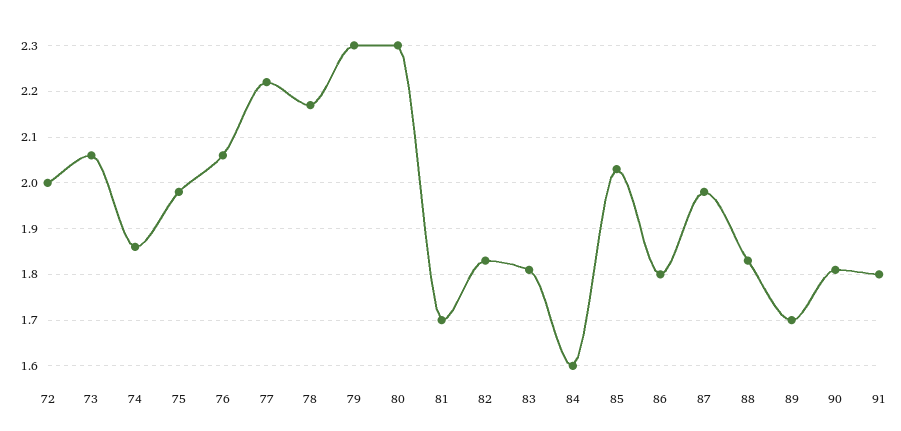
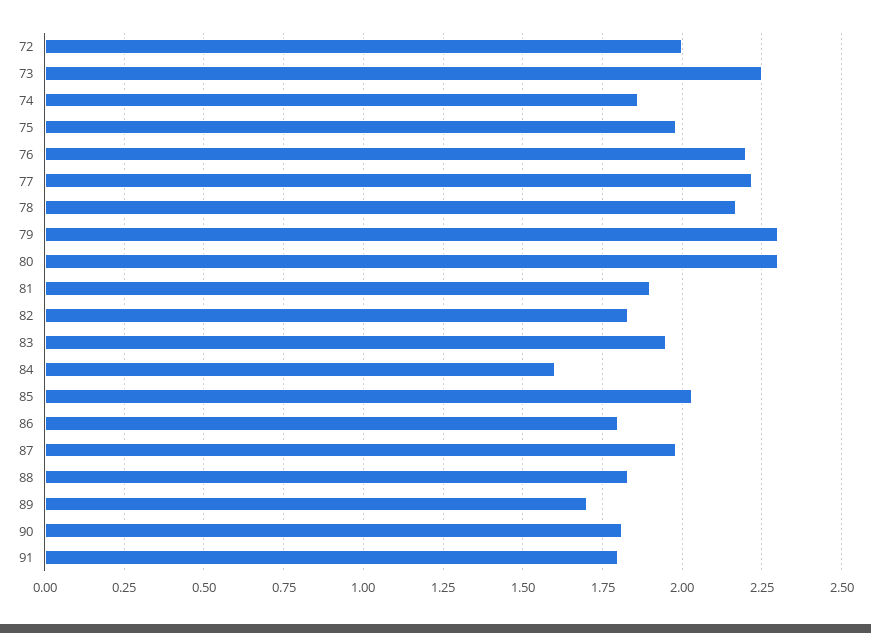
  {
    "72": 2,
-   "73": 2.05,
+   "73": 2.25,
    "74": 1.85,
    "75": 2,
-   "76": 2.05,
+   "76": 2.2,
    "77": 2.2,
    "78": 2.15,
    "79": 2.3,
    "80": 2.3,
-   "81": 1.7,
+   "81": 1.9,
    "82": 1.85,
-   "83": 1.8,
+   "83": 1.95,
    "84": 1.6,
    "85": 2.05,
    "86": 1.8,
    "87": 2,
    "88": 1.85,
    "89": 1.7,
    "90": 1.8,
    "91": 1.8
  }

